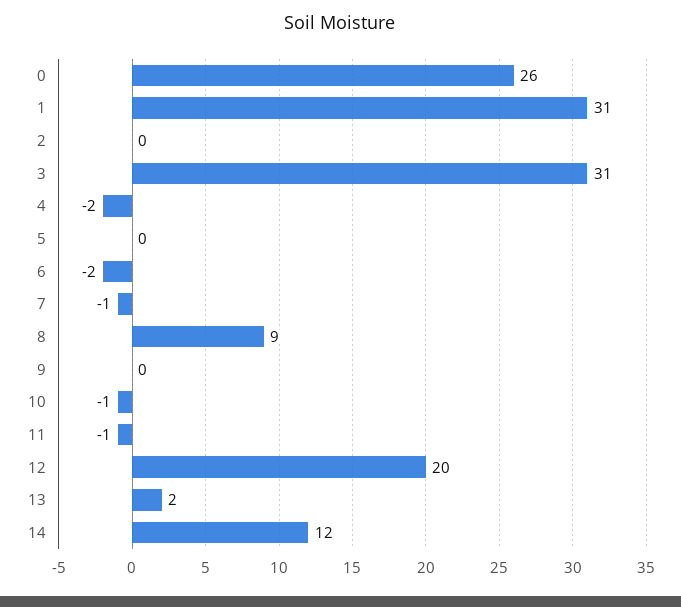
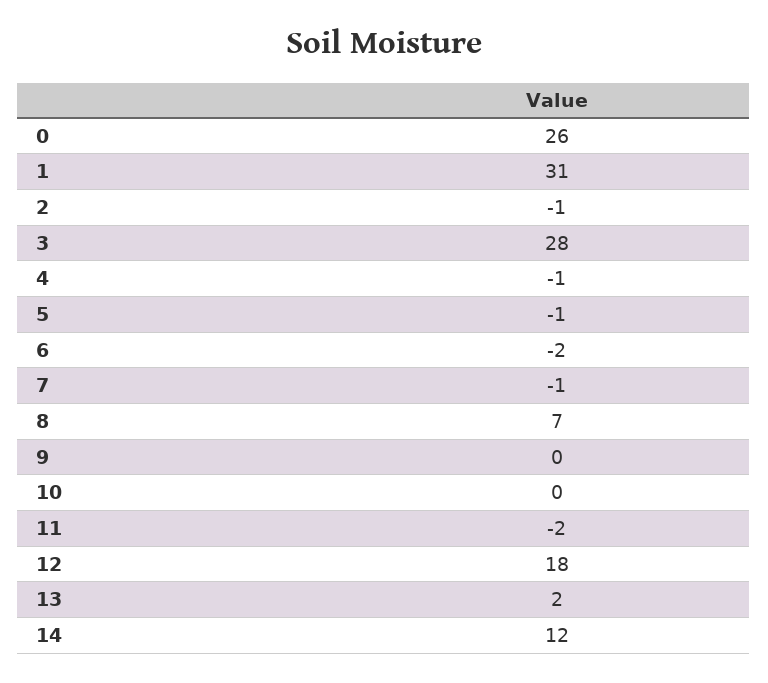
  {
    "0": 26,
    "1": 31,
-   "2": 0,
+   "2": -1,
-   "3": 31,
+   "3": 28,
-   "4": -2,
+   "4": -1,
-   "5": 0,
+   "5": -1,
    "6": -2,
    "7": -1,
-   "8": 9,
+   "8": 7,
    "9": 0,
-   "10": -1,
+   "10": 0,
-   "11": -1,
+   "11": -2,
-   "12": 20,
+   "12": 18,
    "13": 2,
    "14": 12
  }

